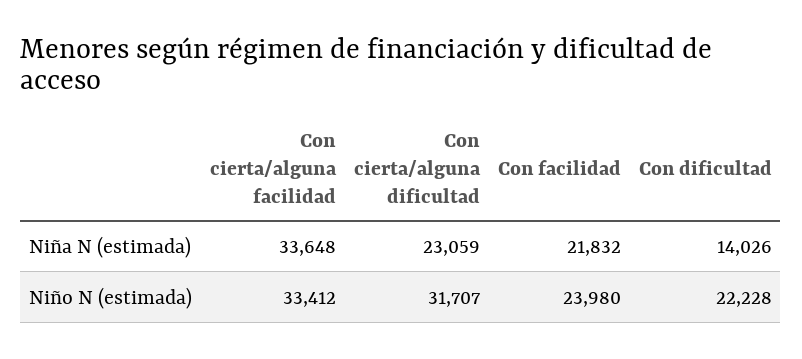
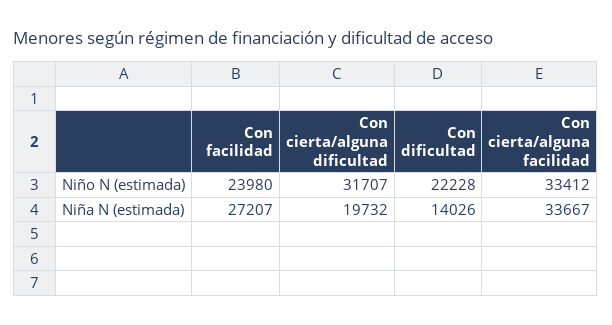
  {
    "Con cierta/alguna facilidad": {
-     "Niña N (estimada)": 33648,
+     "Niña N (estimada)": 33667,
      "Niño N (estimada)": 33412
    },
    "Con cierta/alguna dificultad": {
-     "Niña N (estimada)": 23059,
+     "Niña N (estimada)": 19732,
      "Niño N (estimada)": 31707
    },
    "Con facilidad": {
-     "Niña N (estimada)": 21832,
+     "Niña N (estimada)": 27207,
      "Niño N (estimada)": 23980
    },
    "Con dificultad": {
      "Niña N (estimada)": 14026,
      "Niño N (estimada)": 22228
    }
  }

